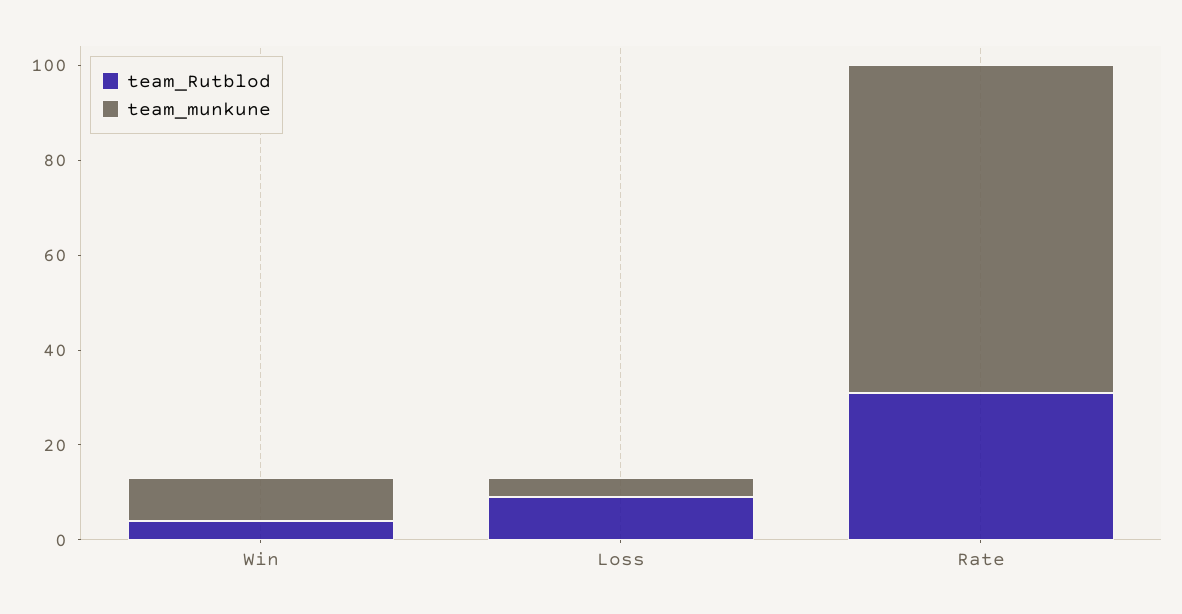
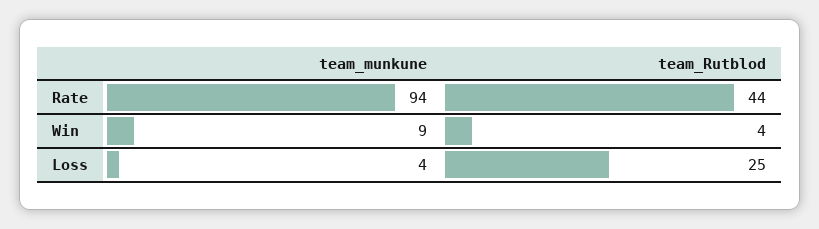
  {
    "team_Rutblod": {
      "Win": 4,
-     "Loss": 10,
+     "Loss": 25,
-     "Rate": 30
+     "Rate": 44
    },
    "team_munkune": {
      "Win": 9,
      "Loss": 4,
-     "Rate": 70
+     "Rate": 94
    }
  }

